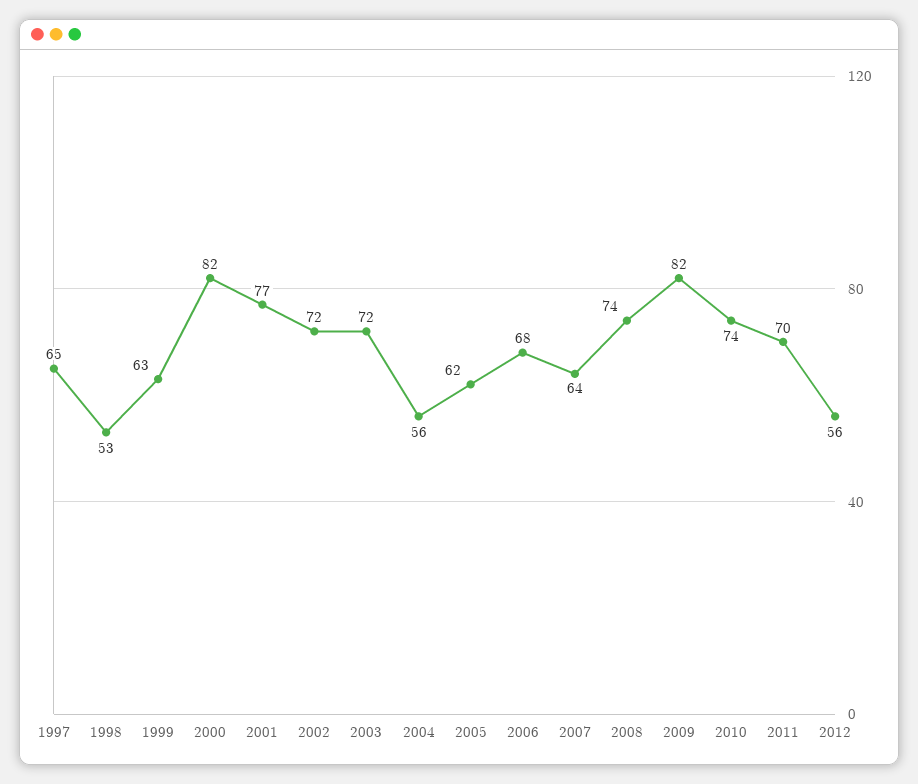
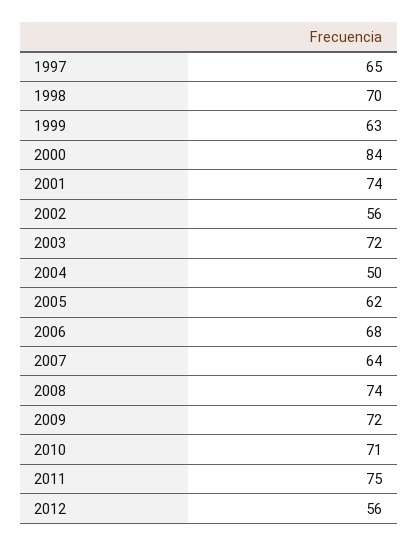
  {
    "1997": 65,
-   "1998": 53,
+   "1998": 70,
    "1999": 63,
-   "2000": 82,
+   "2000": 84,
-   "2001": 77,
+   "2001": 74,
-   "2002": 72,
+   "2002": 56,
    "2003": 72,
-   "2004": 56,
+   "2004": 50,
    "2005": 62,
    "2006": 68,
    "2007": 64,
    "2008": 74,
-   "2009": 82,
+   "2009": 72,
-   "2010": 74,
+   "2010": 71,
-   "2011": 70,
+   "2011": 75,
    "2012": 56
  }

